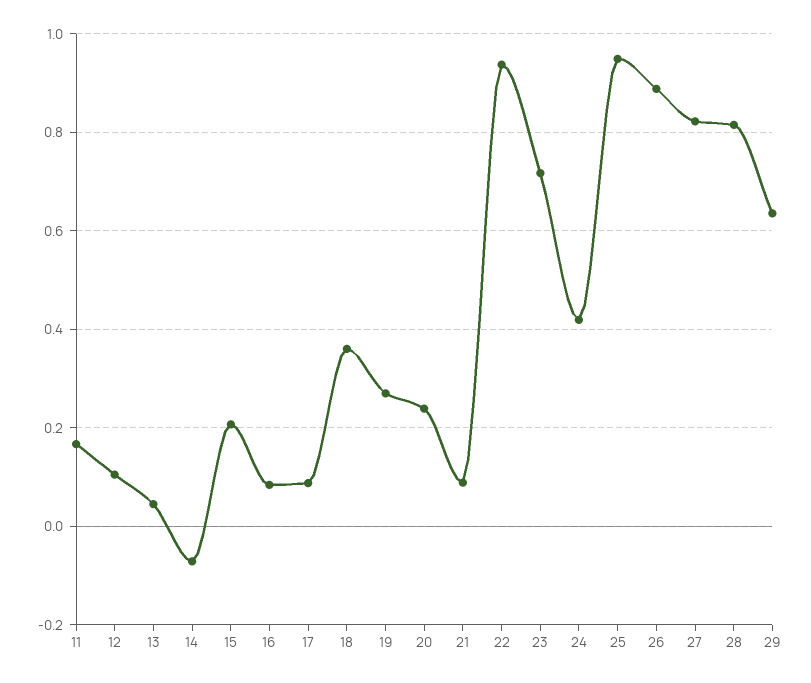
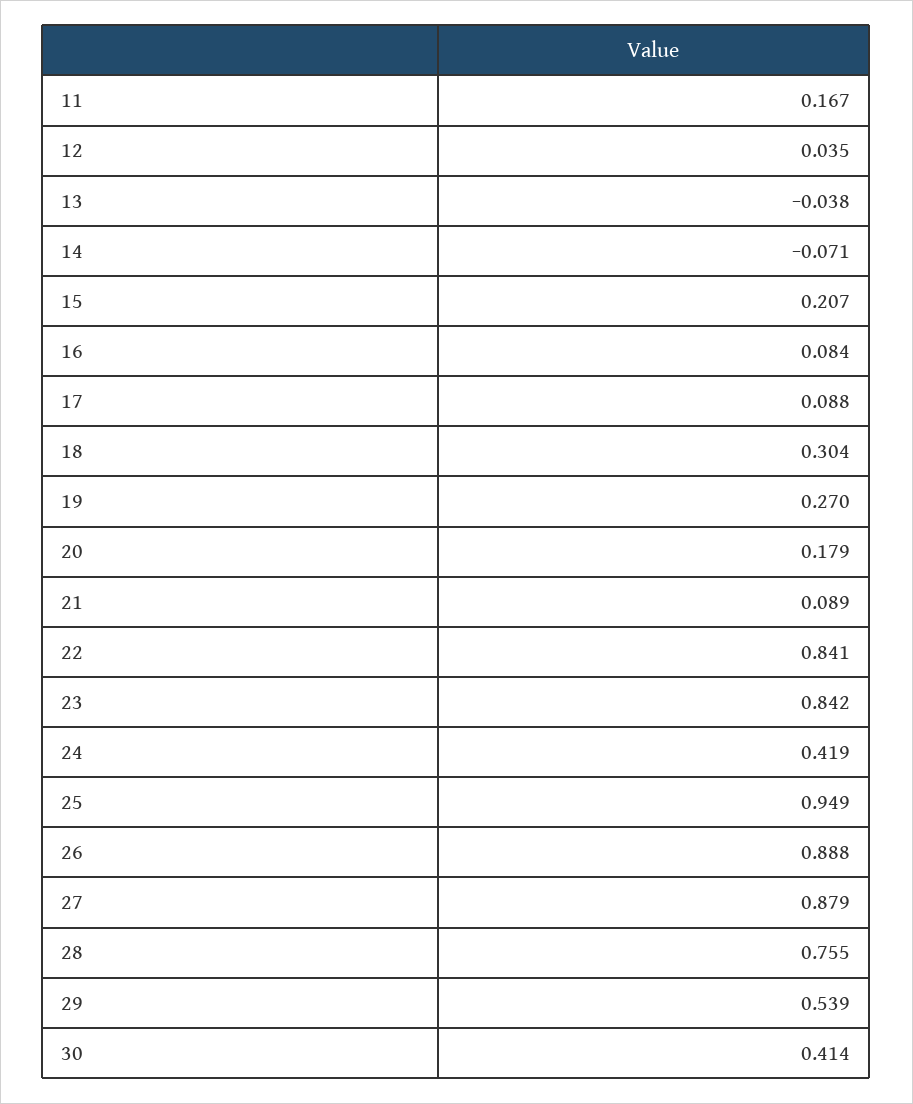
  {
    "11": 0.167,
-   "12": 0.1,
+   "12": 0.035,
-   "13": 0.04,
+   "13": -0.038,
    "14": -0.071,
    "15": 0.207,
    "16": 0.084,
    "17": 0.088,
-   "18": 0.36,
+   "18": 0.304,
    "19": 0.27,
-   "20": 0.24,
+   "20": 0.179,
    "21": 0.089,
-   "22": 0.94,
+   "22": 0.841,
-   "23": 0.72,
+   "23": 0.842,
    "24": 0.419,
    "25": 0.949,
    "26": 0.888,
-   "27": 0.82,
+   "27": 0.879,
-   "28": 0.82,
+   "28": 0.755,
-   "29": 0.64
+   "29": 0.539,
+   "30": 0.414
  }

